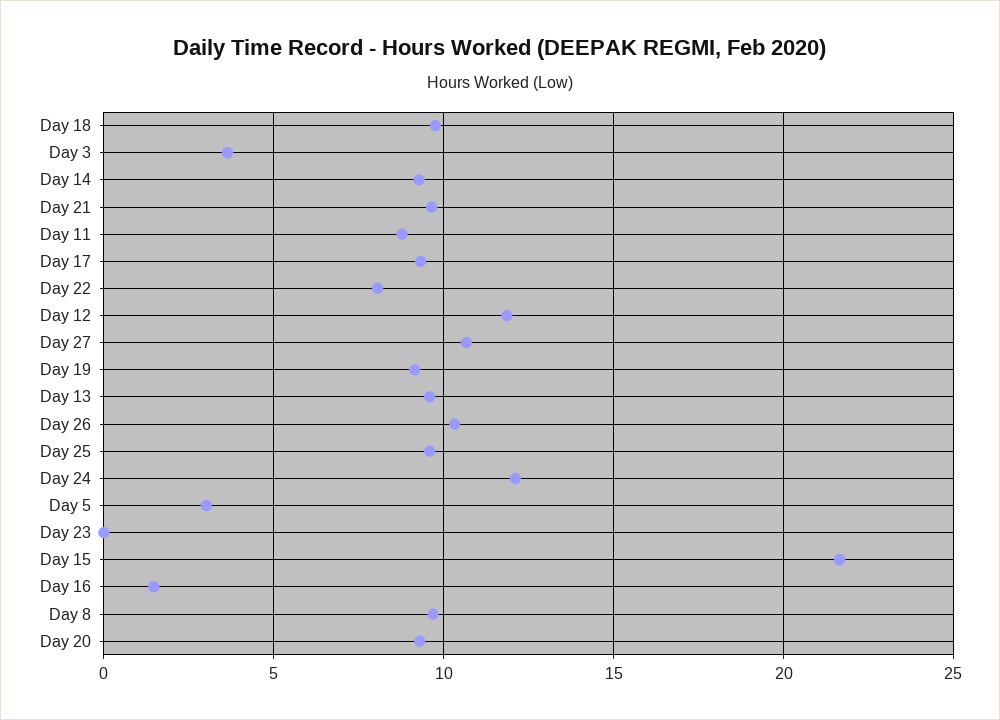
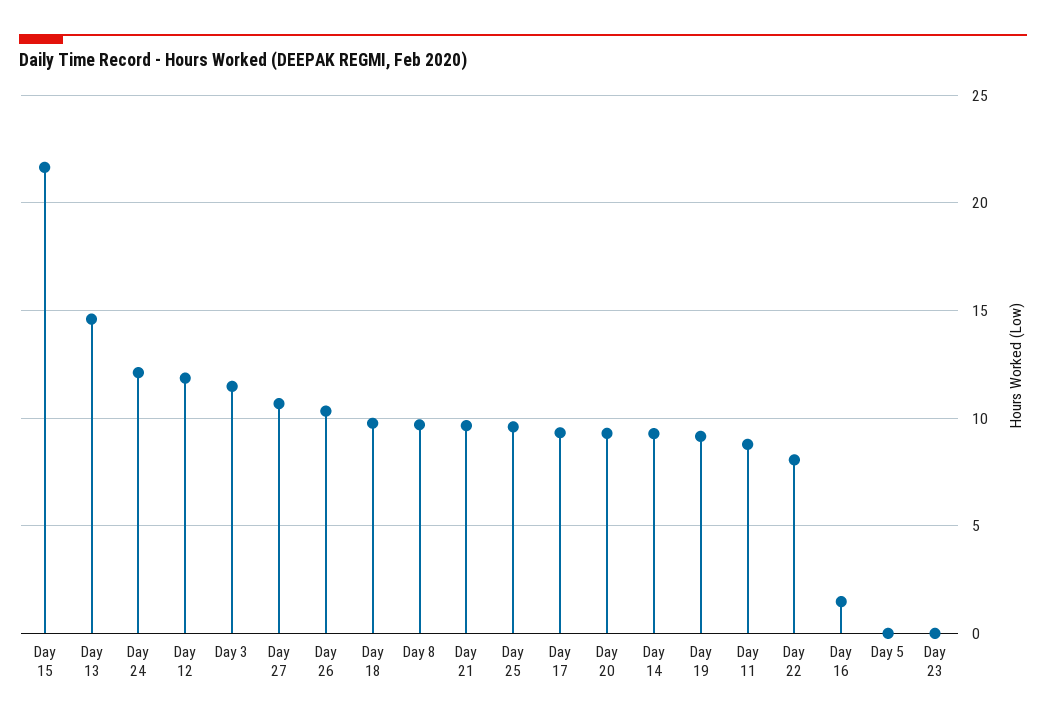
  {
    "Day 18": 10,
-   "Day 3": 3.5,
+   "Day 3": 11.5,
    "Day 14": 9.5,
    "Day 21": 9.5,
    "Day 11": 9,
    "Day 17": 9.5,
    "Day 22": 8,
    "Day 12": 12,
    "Day 27": 10.5,
    "Day 19": 9,
-   "Day 13": 9.5,
+   "Day 13": 14.5,
    "Day 26": 10.5,
    "Day 25": 9.5,
    "Day 24": 12,
-   "Day 5": 3,
+   "Day 5": 0,
    "Day 23": 0,
    "Day 15": 21.5,
    "Day 16": 1.5,
    "Day 8": 9.5,
    "Day 20": 9.5
  }

